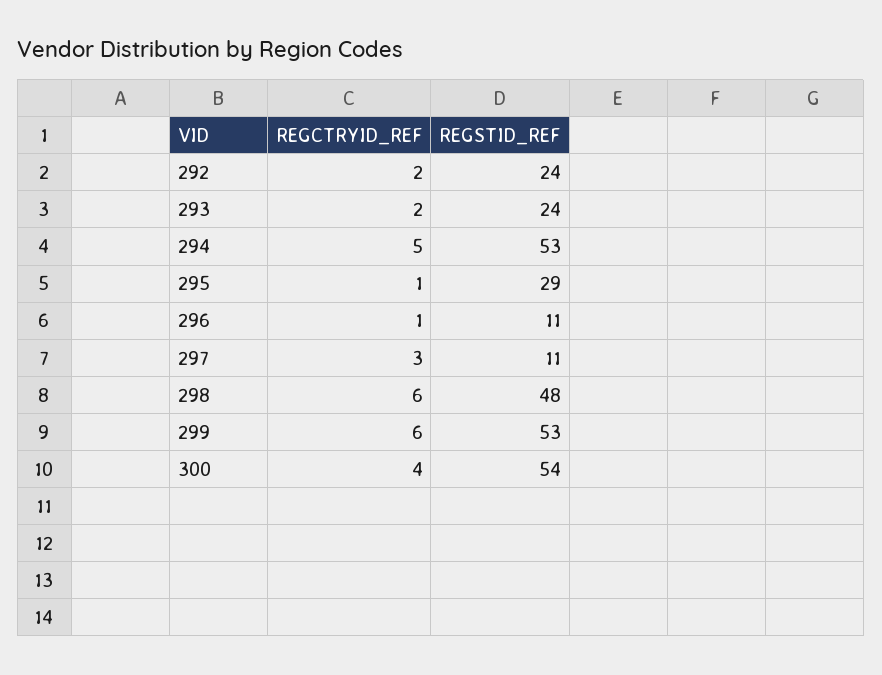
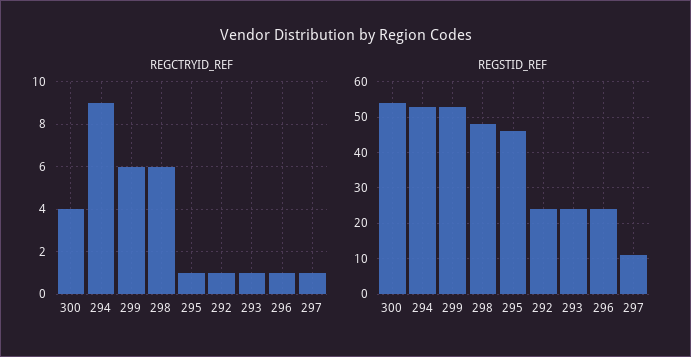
  {
    "REGCTRYID_REF": {
-     "292": 2,
+     "292": 1,
-     "293": 2,
+     "293": 1,
-     "294": 5,
+     "294": 9,
      "295": 1,
      "296": 1,
-     "297": 3,
+     "297": 1,
      "298": 6,
      "299": 6,
      "300": 4
    },
    "REGSTID_REF": {
      "292": 24,
      "293": 24,
      "294": 53,
-     "295": 29,
+     "295": 45,
-     "296": 11,
+     "296": 25,
      "297": 11,
      "298": 48,
      "299": 53,
      "300": 54
    }
  }

